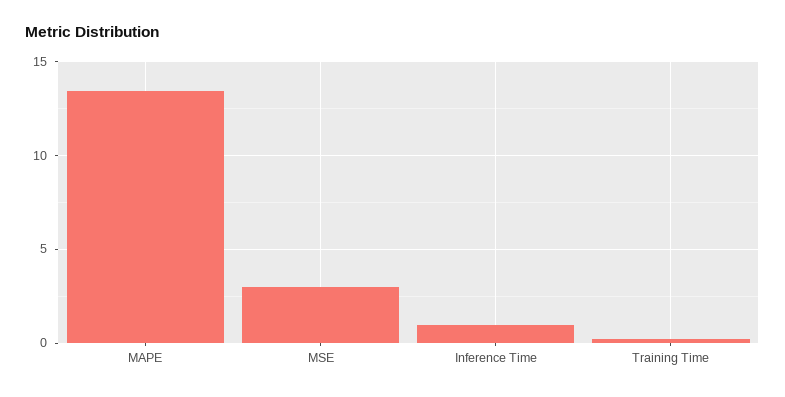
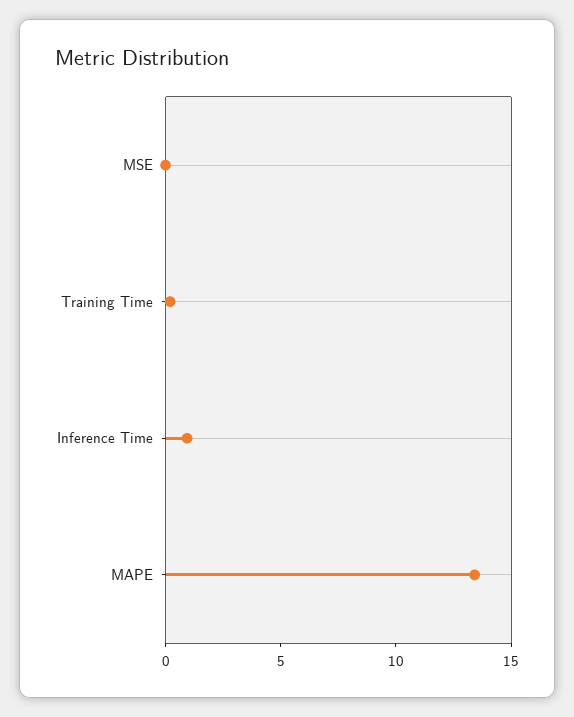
  {
    "MAPE": 13.5,
-   "MSE": 3,
+   "MSE": 0,
    "Inference Time": 1,
    "Training Time": 0
  }

